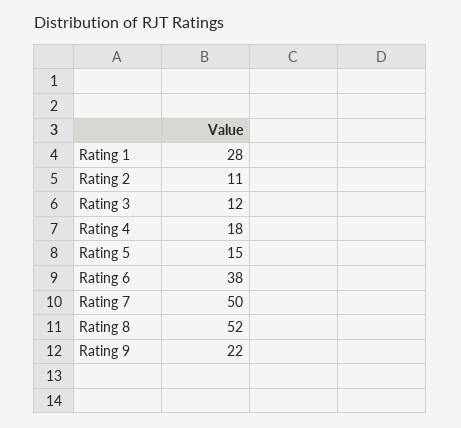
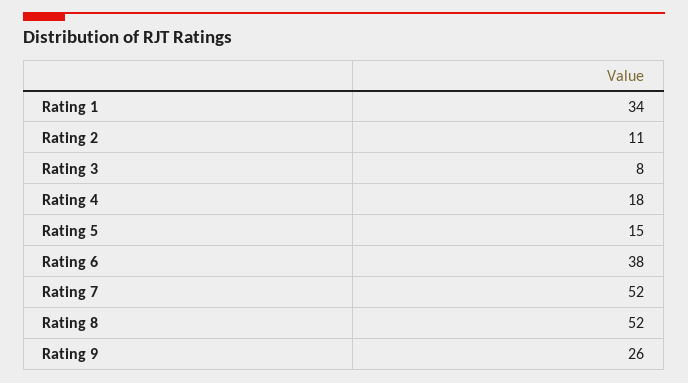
  {
-   "Rating 1": 28,
+   "Rating 1": 34,
    "Rating 2": 11,
-   "Rating 3": 12,
+   "Rating 3": 8,
    "Rating 4": 18,
    "Rating 5": 15,
    "Rating 6": 38,
-   "Rating 7": 50,
+   "Rating 7": 52,
    "Rating 8": 52,
-   "Rating 9": 22
+   "Rating 9": 26
  }

